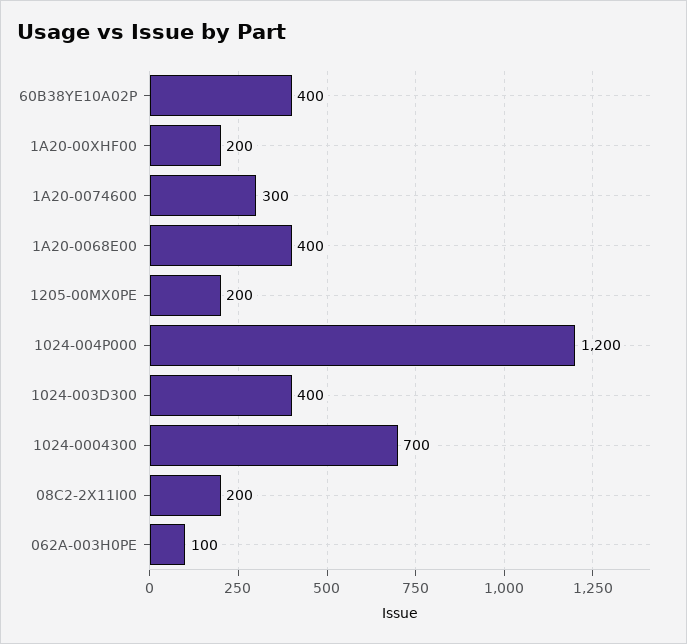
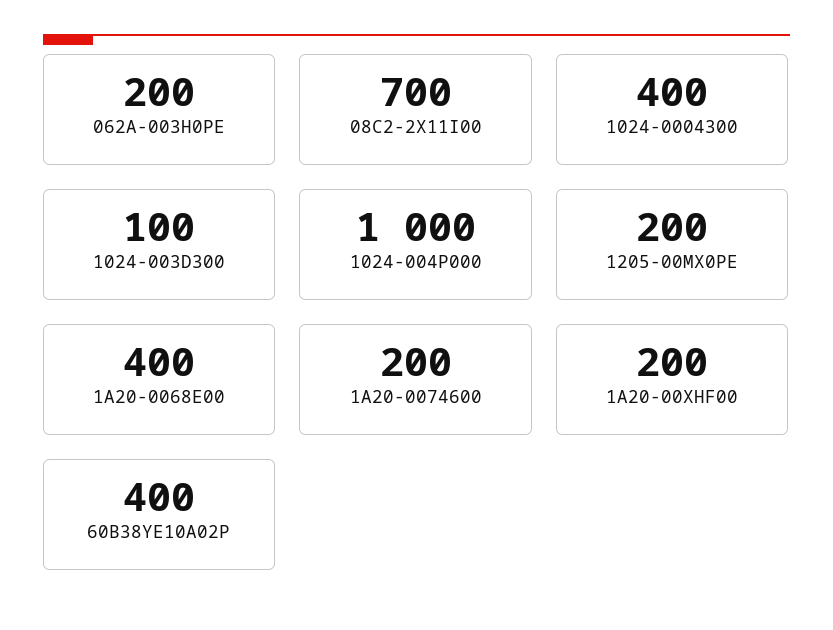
  {
    "60B38YE10A02P": 400,
    "1A20-00XHF00": 200,
-   "1A20-0074600": 300,
+   "1A20-0074600": 200,
    "1A20-0068E00": 400,
    "1205-00MX0PE": 200,
-   "1024-004P000": 1200,
+   "1024-004P000": 1000,
-   "1024-003D300": 400,
+   "1024-003D300": 100,
-   "1024-0004300": 700,
+   "1024-0004300": 400,
-   "08C2-2X11I00": 200,
+   "08C2-2X11I00": 700,
-   "062A-003H0PE": 100
+   "062A-003H0PE": 200
  }

